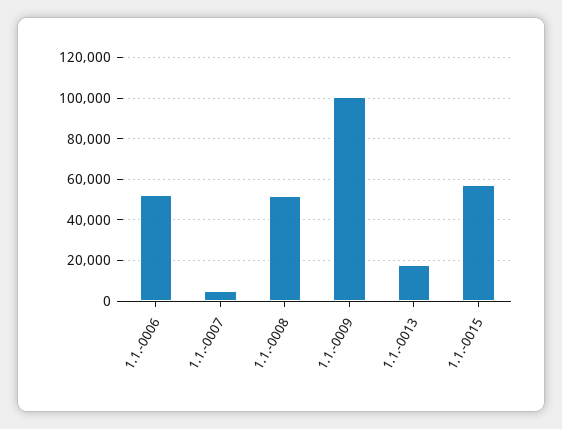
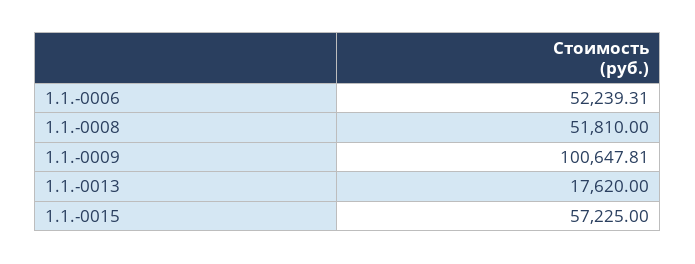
  {
    "1.1.-0006": 52239.31,
-   "1.1.-0007": 5000,
    "1.1.-0008": 51810,
    "1.1.-0009": 100647.81,
    "1.1.-0013": 17620,
    "1.1.-0015": 57225
  }

